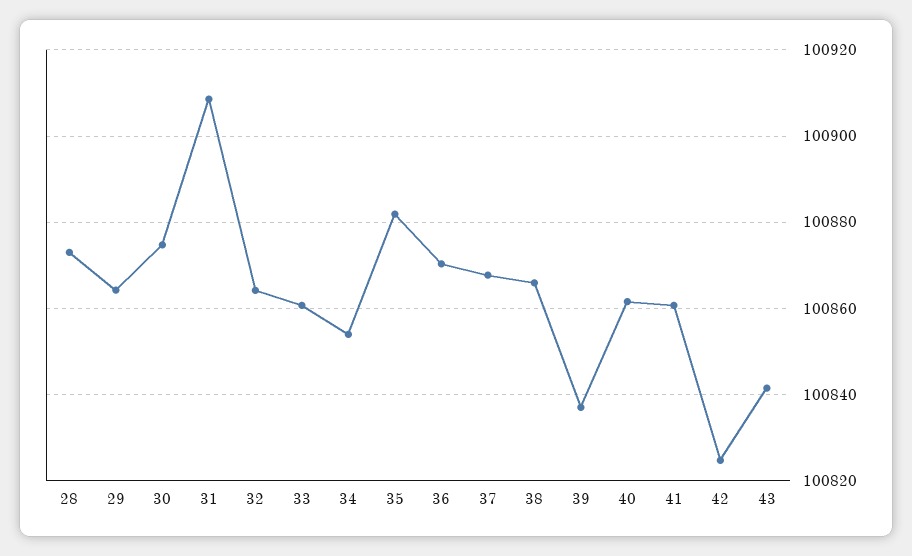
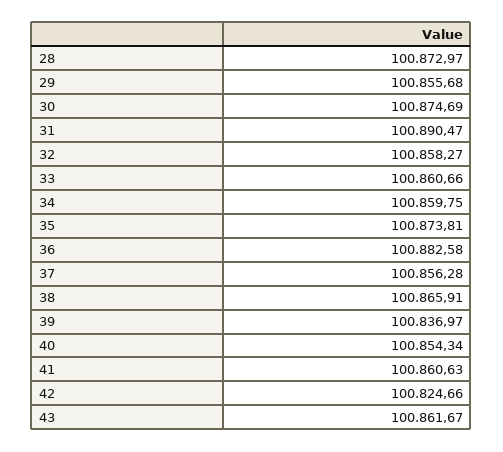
  {
    "28": 100872.97,
-   "29": 100864,
+   "29": 100855.68,
    "30": 100874.69,
-   "31": 100908,
+   "31": 100890.47,
-   "32": 100864,
+   "32": 100858.27,
    "33": 100860.66,
-   "34": 100854,
+   "34": 100859.75,
-   "35": 100882,
+   "35": 100873.81,
-   "36": 100870,
+   "36": 100882.58,
-   "37": 100868,
+   "37": 100856.28,
    "38": 100865.91,
    "39": 100836.97,
-   "40": 100862,
+   "40": 100854.34,
    "41": 100860.63,
    "42": 100824.66,
-   "43": 100842
+   "43": 100861.67
  }

